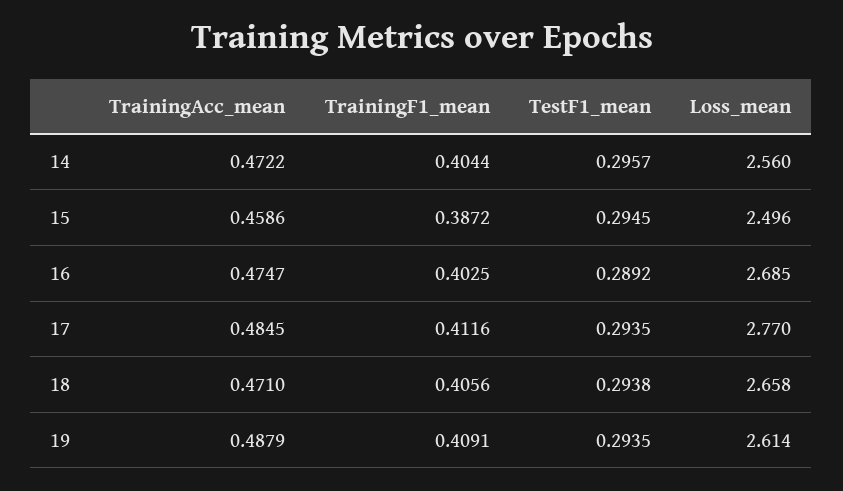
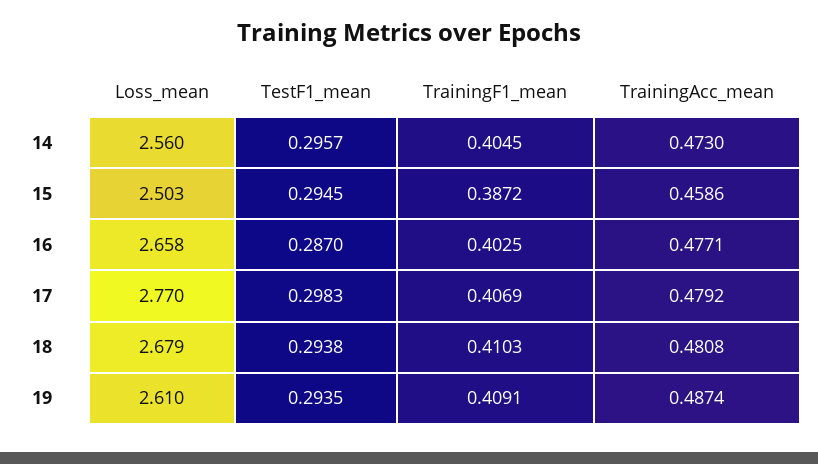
  {
    "TrainingAcc_mean": {
-     "14": 0.4722,
+     "14": 0.473,
      "15": 0.4586,
-     "16": 0.4747,
+     "16": 0.4771,
-     "17": 0.4845,
+     "17": 0.4792,
-     "18": 0.471,
+     "18": 0.4808,
-     "19": 0.4879
+     "19": 0.4874
    },
    "TrainingF1_mean": {
-     "14": 0.4044,
+     "14": 0.4045,
      "15": 0.3872,
      "16": 0.4025,
-     "17": 0.4116,
+     "17": 0.4069,
-     "18": 0.4056,
+     "18": 0.4103,
      "19": 0.4091
    },
    "TestF1_mean": {
      "14": 0.2957,
      "15": 0.2945,
-     "16": 0.2892,
+     "16": 0.287,
-     "17": 0.2935,
+     "17": 0.2983,
      "18": 0.2938,
      "19": 0.2935
    },
    "Loss_mean": {
      "14": 2.56,
-     "15": 2.496,
+     "15": 2.503,
-     "16": 2.685,
+     "16": 2.658,
      "17": 2.77,
-     "18": 2.658,
+     "18": 2.679,
-     "19": 2.614
+     "19": 2.61
    }
  }

